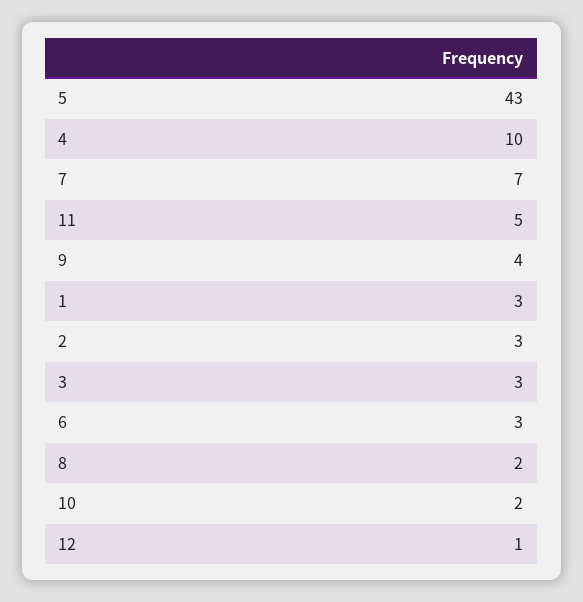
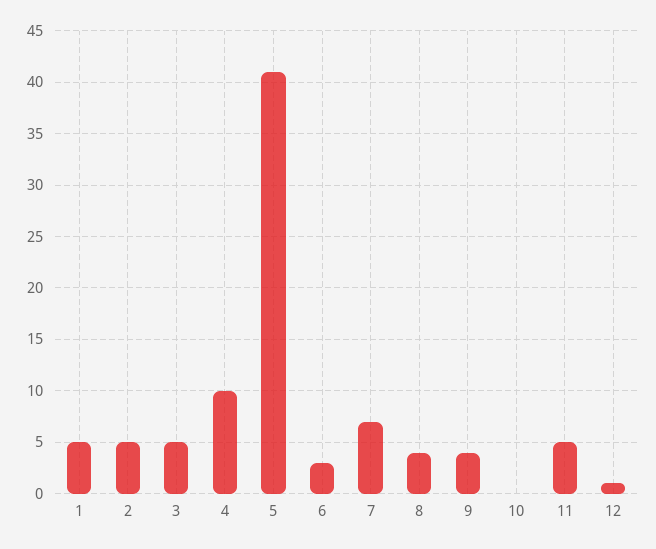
  {
-   "5": 43,
+   "5": 41,
    "4": 10,
    "7": 7,
    "11": 5,
    "9": 4,
-   "1": 3,
+   "1": 5,
-   "2": 3,
+   "2": 5,
-   "3": 3,
+   "3": 5,
    "6": 3,
-   "8": 2,
+   "8": 4,
-   "10": 2,
+   "10": 0,
    "12": 1
  }

